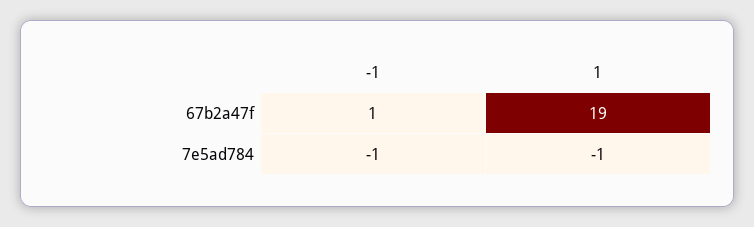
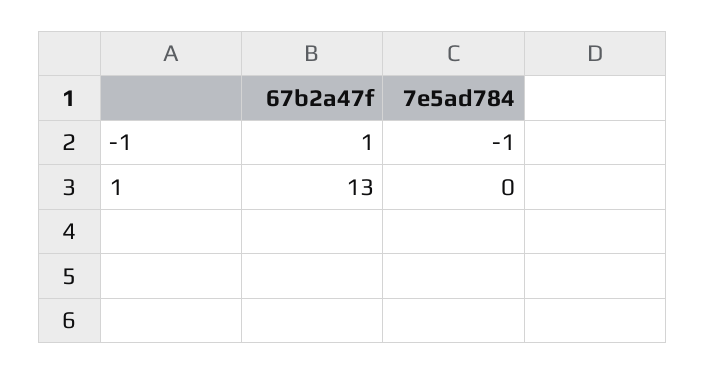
  {
    "-1": {
      "67b2a47f": 1,
      "7e5ad784": -1
    },
    "1": {
-     "67b2a47f": 19,
+     "67b2a47f": 13,
-     "7e5ad784": -1
+     "7e5ad784": 0
    }
  }

